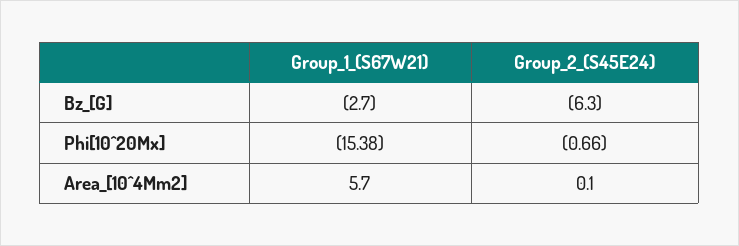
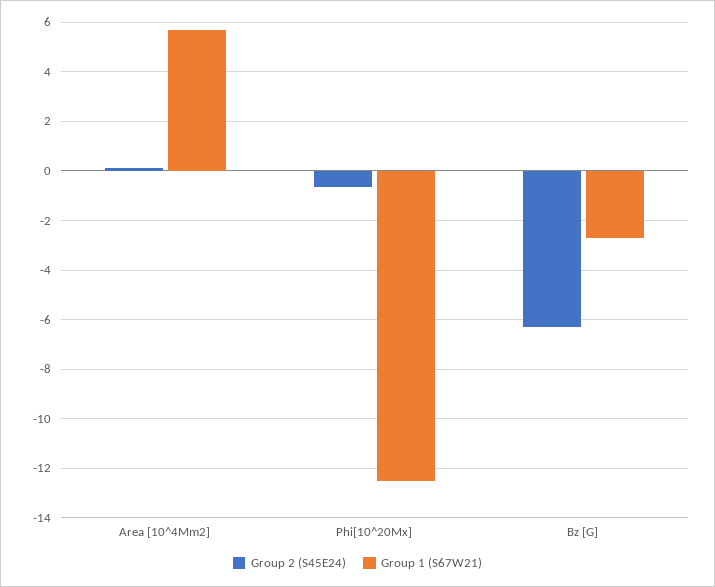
  {
    "Group_1_(S67W21)": {
      "Bz_[G]": -2.7,
-     "Phi[10^20Mx]": -15.38,
+     "Phi[10^20Mx]": -12.5,
      "Area_[10^4Mm2]": 5.7
    },
    "Group_2_(S45E24)": {
      "Bz_[G]": -6.3,
      "Phi[10^20Mx]": -0.66,
      "Area_[10^4Mm2]": 0.1
    }
  }

